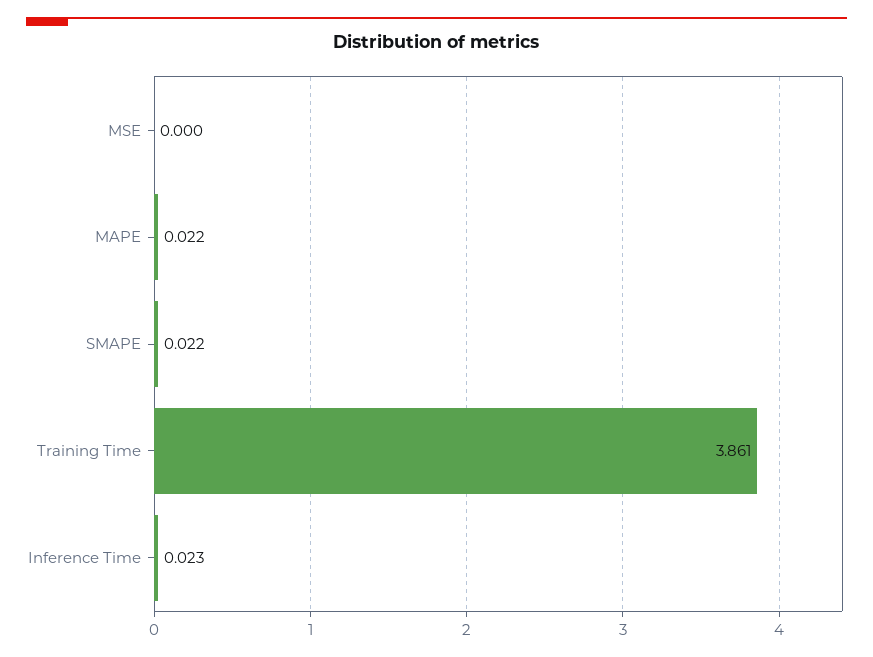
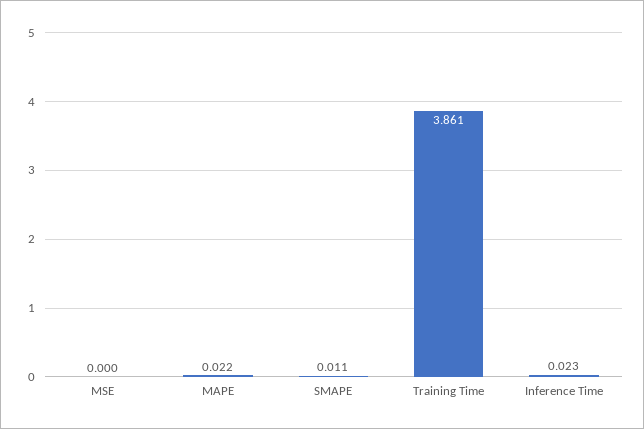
  {
    "MSE": 0,
    "MAPE": 0.022,
-   "SMAPE": 0.022,
+   "SMAPE": 0.011,
    "Training Time": 3.861,
    "Inference Time": 0.023
  }

